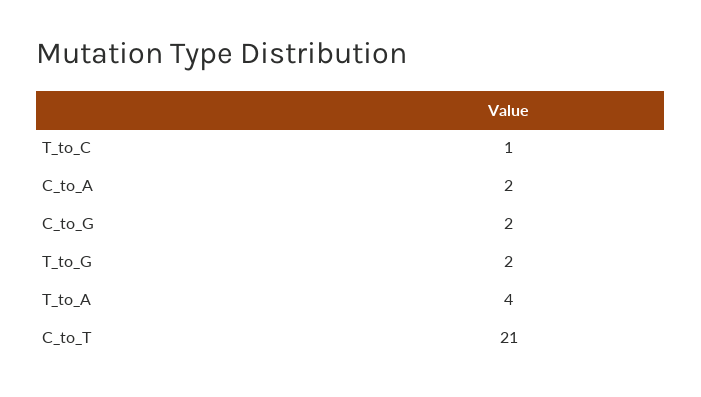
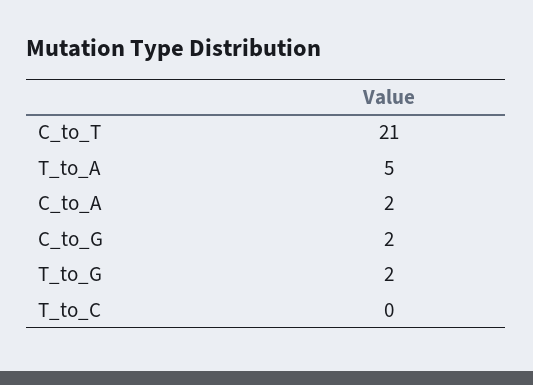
  {
-   "T_to_C": 1,
+   "T_to_C": 0,
    "C_to_A": 2,
    "C_to_G": 2,
    "T_to_G": 2,
-   "T_to_A": 4,
+   "T_to_A": 5,
    "C_to_T": 21
  }

